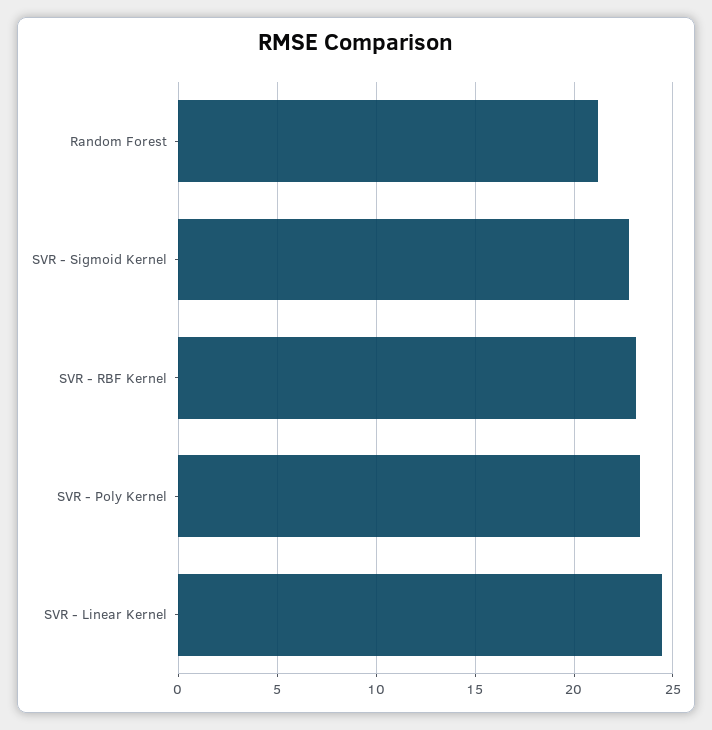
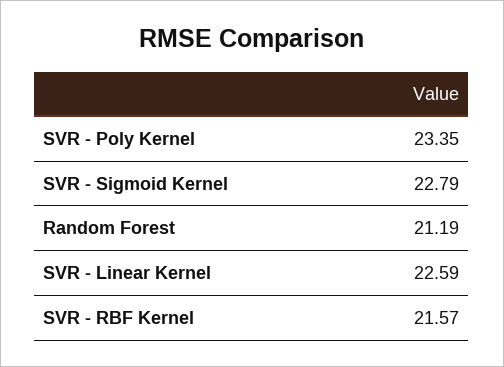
  {
    "Random Forest": 21.19,
    "SVR - Sigmoid Kernel": 22.79,
-   "SVR - RBF Kernel": 23,
+   "SVR - RBF Kernel": 21.57,
    "SVR - Poly Kernel": 23.35,
-   "SVR - Linear Kernel": 24.5
+   "SVR - Linear Kernel": 22.59
  }

